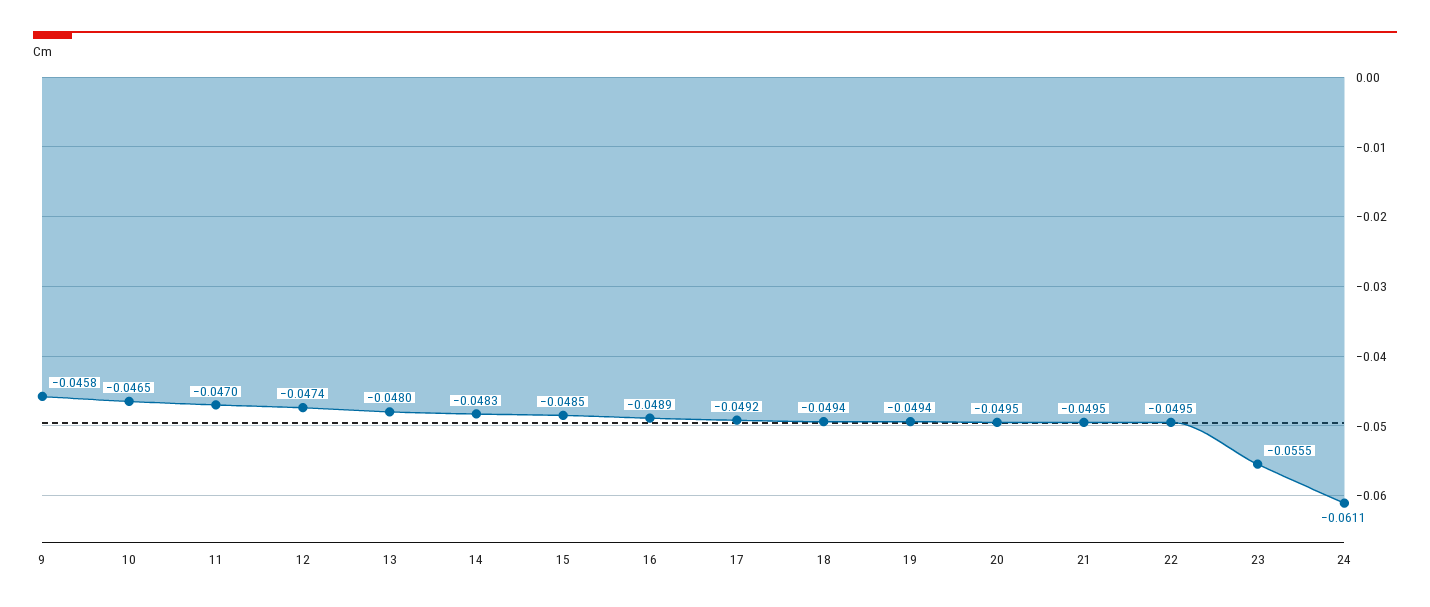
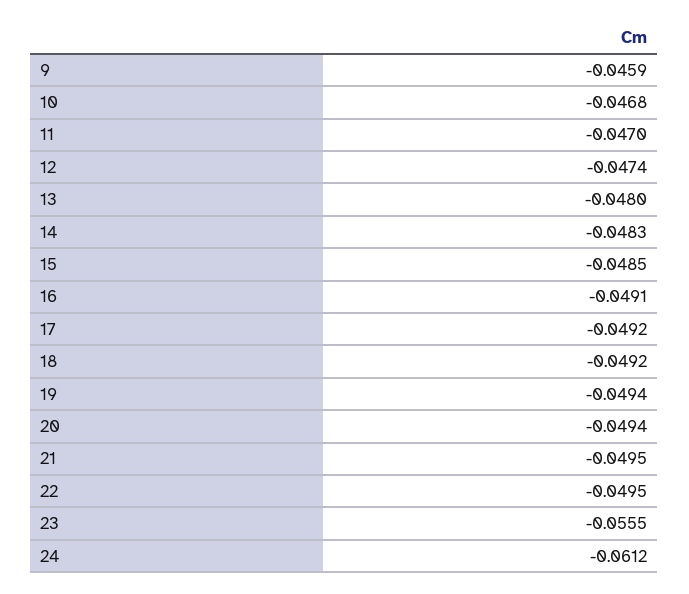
  {
-   "9": -0.0458,
+   "9": -0.0459,
-   "10": -0.0465,
+   "10": -0.0468,
    "11": -0.047,
    "12": -0.0474,
    "13": -0.048,
    "14": -0.0483,
    "15": -0.0485,
-   "16": -0.0489,
+   "16": -0.0491,
    "17": -0.0492,
-   "18": -0.0494,
+   "18": -0.0492,
    "19": -0.0494,
-   "20": -0.0495,
+   "20": -0.0494,
    "21": -0.0495,
    "22": -0.0495,
    "23": -0.0555,
-   "24": -0.0611
+   "24": -0.0612
  }

